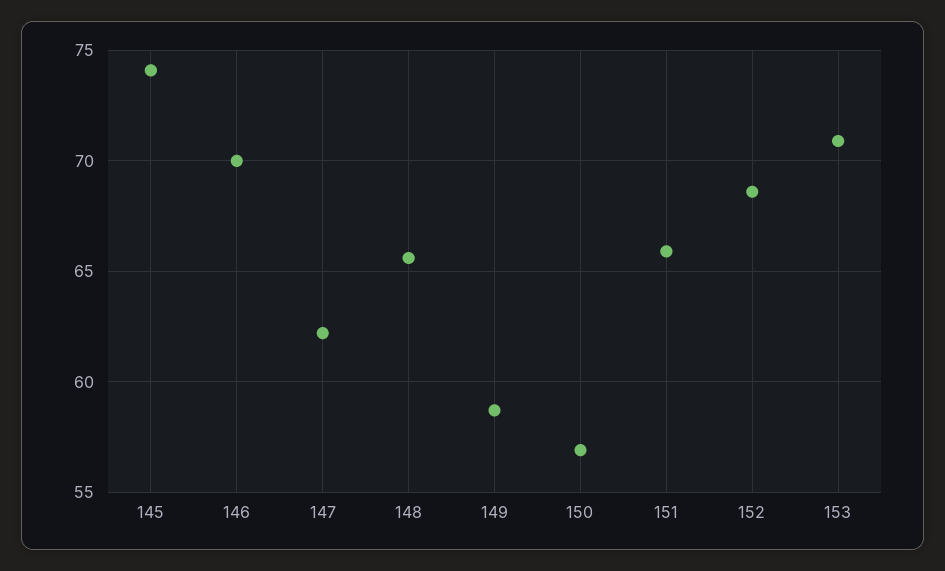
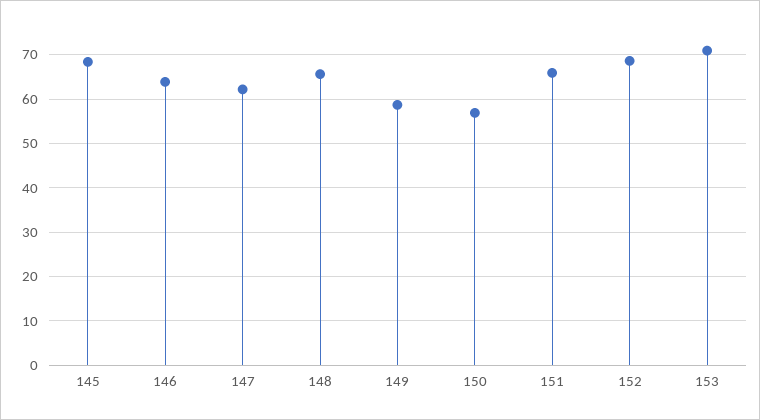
  {
-   "145": 74,
+   "145": 68,
-   "146": 70,
+   "146": 64,
    "147": 62,
    "148": 65.5,
    "149": 58.5,
    "150": 57,
    "151": 66,
    "152": 68.5,
    "153": 71
  }

